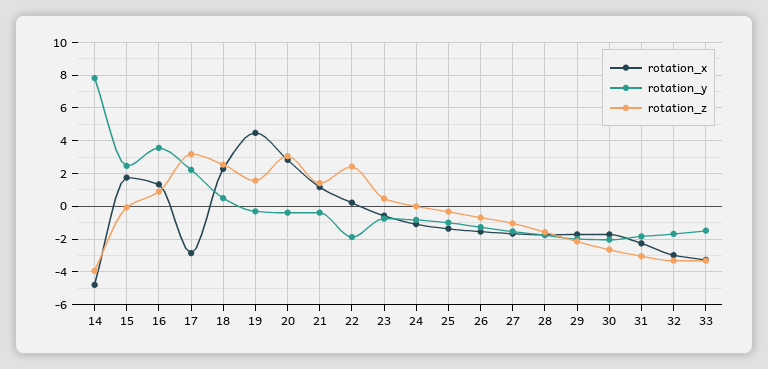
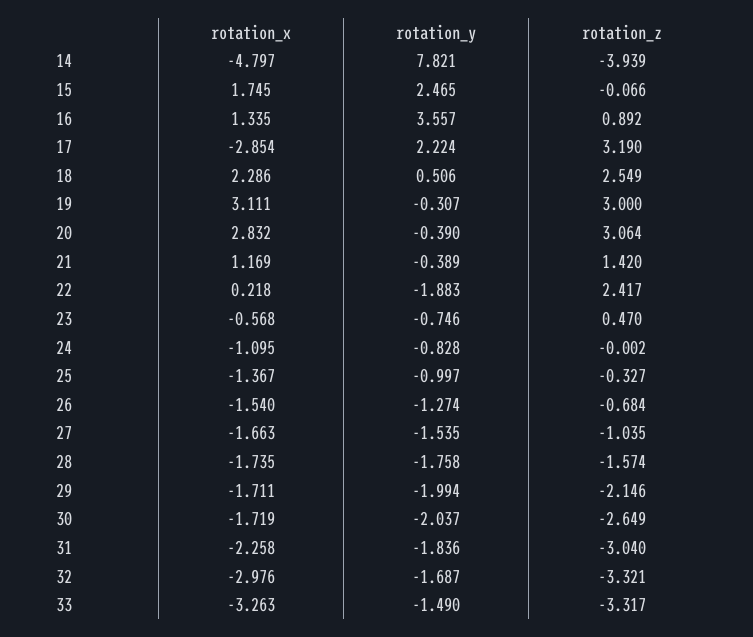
  {
    "rotation_x": {
      "14": -4.797,
      "15": 1.745,
      "16": 1.335,
      "17": -2.854,
      "18": 2.286,
-     "19": 4.5,
+     "19": 3.111,
      "20": 2.832,
      "21": 1.169,
      "22": 0.218,
      "23": -0.568,
      "24": -1.095,
      "25": -1.367,
      "26": -1.54,
      "27": -1.663,
      "28": -1.735,
      "29": -1.711,
      "30": -1.719,
      "31": -2.258,
      "32": -2.976,
      "33": -3.263
    },
    "rotation_y": {
      "14": 7.821,
      "15": 2.465,
      "16": 3.557,
      "17": 2.224,
      "18": 0.506,
      "19": -0.307,
      "20": -0.39,
      "21": -0.389,
      "22": -1.883,
      "23": -0.746,
      "24": -0.828,
      "25": -0.997,
      "26": -1.274,
      "27": -1.535,
      "28": -1.758,
      "29": -1.994,
      "30": -2.037,
      "31": -1.836,
      "32": -1.687,
      "33": -1.49
    },
    "rotation_z": {
      "14": -3.939,
      "15": -0.066,
      "16": 0.892,
      "17": 3.19,
      "18": 2.549,
-     "19": 1.5,
+     "19": 3,
      "20": 3.064,
      "21": 1.42,
      "22": 2.417,
      "23": 0.47,
      "24": -0.002,
      "25": -0.327,
      "26": -0.684,
      "27": -1.035,
      "28": -1.574,
      "29": -2.146,
      "30": -2.649,
      "31": -3.04,
      "32": -3.321,
      "33": -3.317
    }
  }

